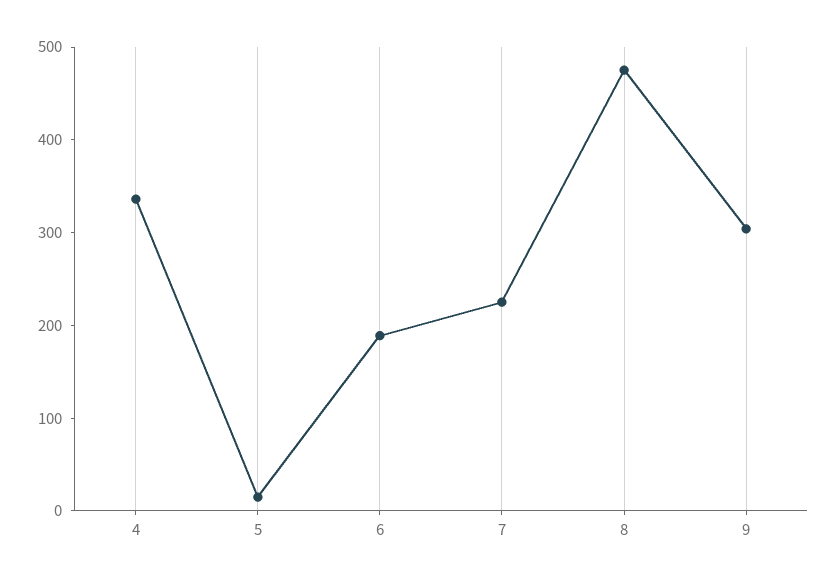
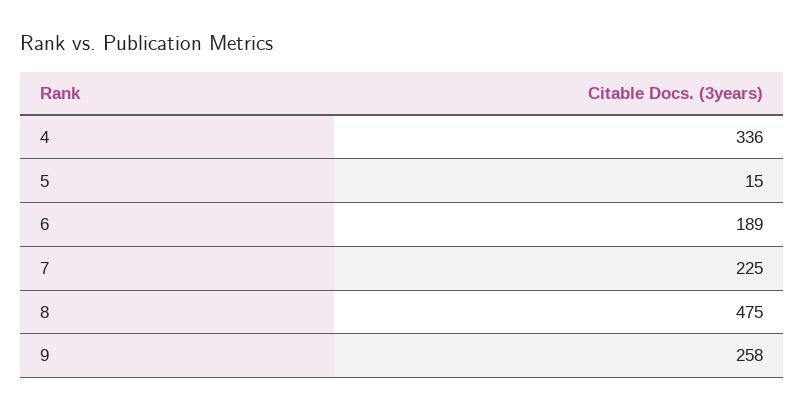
  {
    "4": 336,
    "5": 15,
    "6": 189,
    "7": 225,
    "8": 475,
-   "9": 300
+   "9": 258
  }

